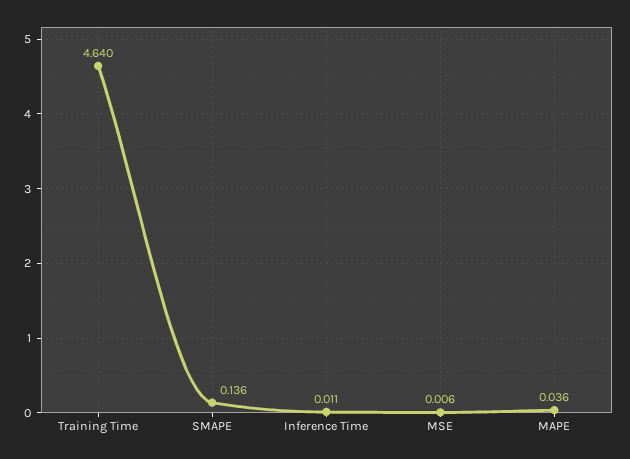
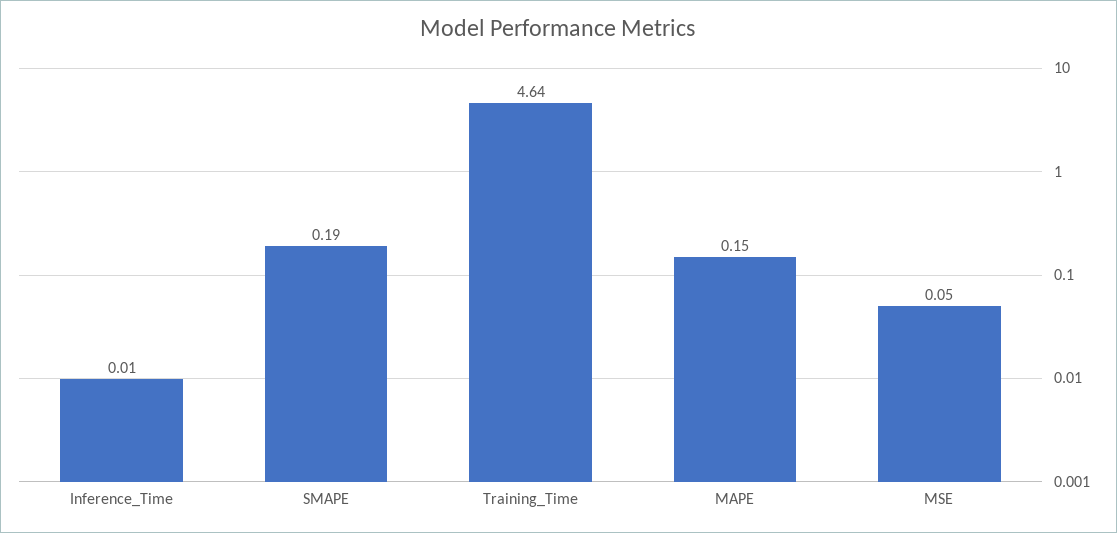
  {
    "Training Time": 4.64,
-   "SMAPE": 0.136,
+   "SMAPE": 0.19,
    "Inference Time": 0.011,
-   "MSE": 0.006,
+   "MSE": 0.05,
-   "MAPE": 0.036
+   "MAPE": 0.15
  }

